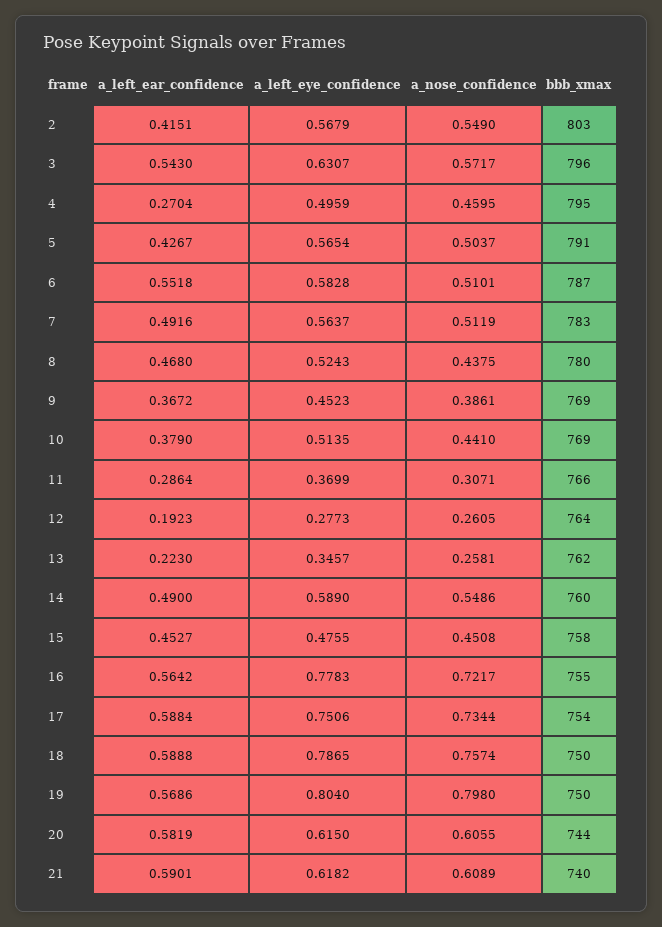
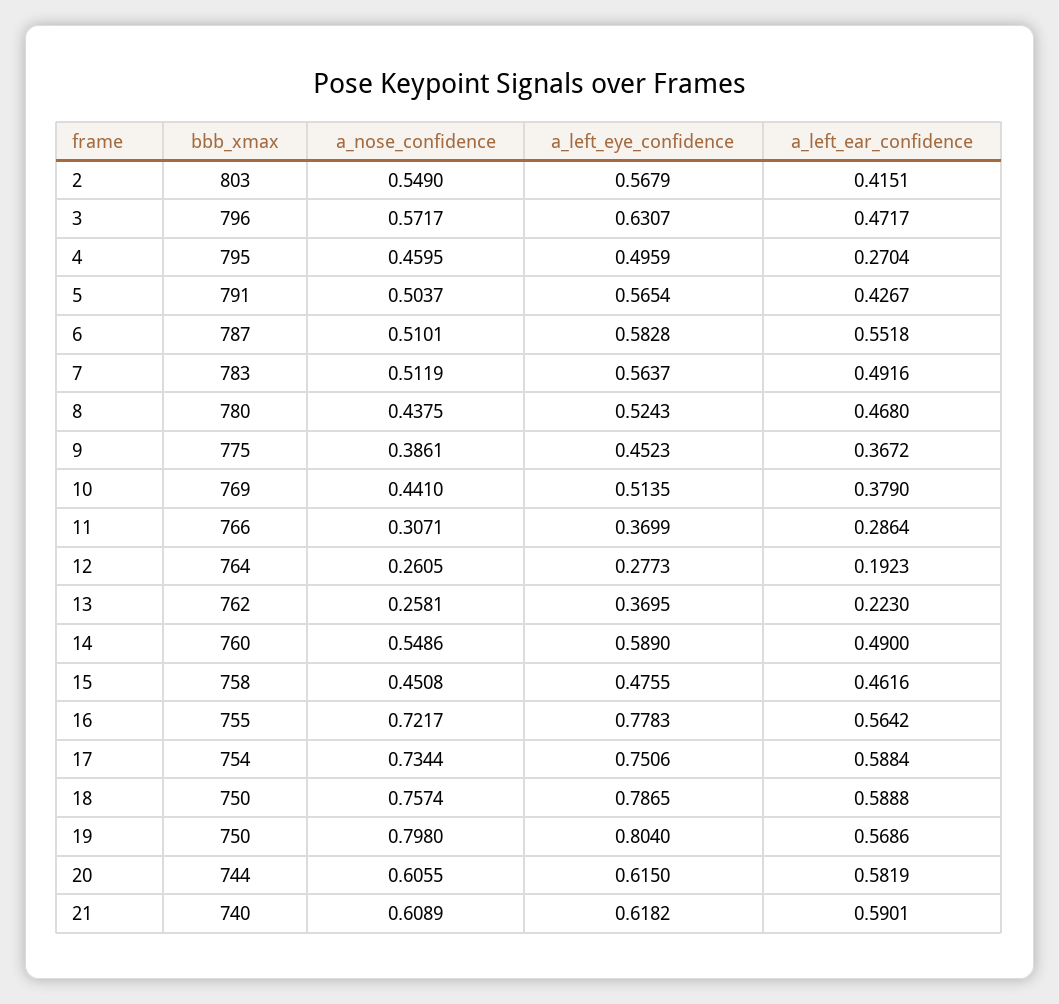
  {
    "a_left_ear_confidence": {
      "2": 0.4151,
-     "3": 0.543,
+     "3": 0.4717,
      "4": 0.2704,
      "5": 0.4267,
      "6": 0.5518,
      "7": 0.4916,
      "8": 0.468,
      "9": 0.3672,
      "10": 0.379,
      "11": 0.2864,
      "12": 0.1923,
      "13": 0.223,
      "14": 0.49,
-     "15": 0.4527,
+     "15": 0.4616,
      "16": 0.5642,
      "17": 0.5884,
      "18": 0.5888,
      "19": 0.5686,
      "20": 0.5819,
      "21": 0.5901
    },
    "a_left_eye_confidence": {
      "2": 0.5679,
      "3": 0.6307,
      "4": 0.4959,
      "5": 0.5654,
      "6": 0.5828,
      "7": 0.5637,
      "8": 0.5243,
      "9": 0.4523,
      "10": 0.5135,
      "11": 0.3699,
      "12": 0.2773,
-     "13": 0.3457,
+     "13": 0.3695,
      "14": 0.589,
      "15": 0.4755,
      "16": 0.7783,
      "17": 0.7506,
      "18": 0.7865,
      "19": 0.804,
      "20": 0.615,
      "21": 0.6182
    },
    "a_nose_confidence": {
      "2": 0.549,
      "3": 0.5717,
      "4": 0.4595,
      "5": 0.5037,
      "6": 0.5101,
      "7": 0.5119,
      "8": 0.4375,
      "9": 0.3861,
      "10": 0.441,
      "11": 0.3071,
      "12": 0.2605,
      "13": 0.2581,
      "14": 0.5486,
      "15": 0.4508,
      "16": 0.7217,
      "17": 0.7344,
      "18": 0.7574,
      "19": 0.798,
      "20": 0.6055,
      "21": 0.6089
    },
    "bbb_xmax": {
      "2": 803,
      "3": 796,
      "4": 795,
      "5": 791,
      "6": 787,
      "7": 783,
      "8": 780,
-     "9": 769,
+     "9": 775,
      "10": 769,
      "11": 766,
      "12": 764,
      "13": 762,
      "14": 760,
      "15": 758,
      "16": 755,
      "17": 754,
      "18": 750,
      "19": 750,
      "20": 744,
      "21": 740
    }
  }

